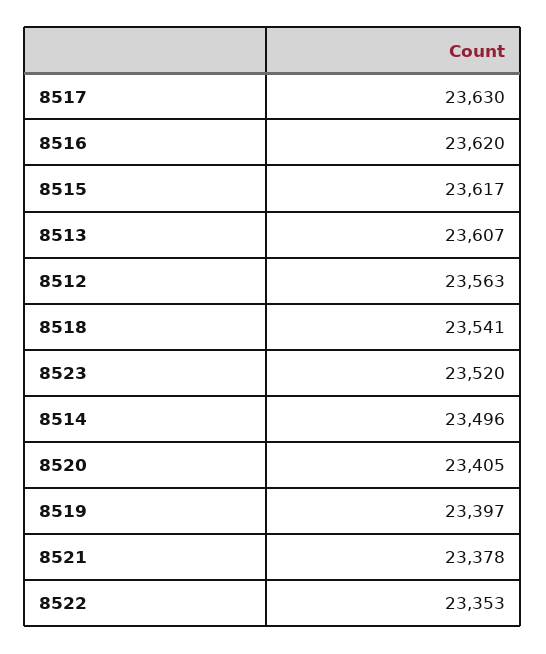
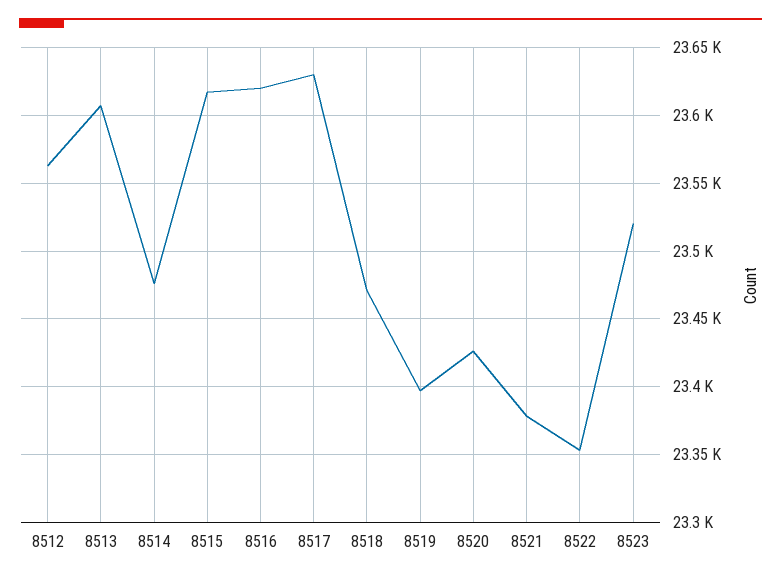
  {
    "8517": 23630,
    "8516": 23620,
    "8515": 23617,
    "8513": 23607,
    "8512": 23563,
-   "8518": 23541,
+   "8518": 23470,
    "8523": 23520,
-   "8514": 23496,
+   "8514": 23475,
-   "8520": 23405,
+   "8520": 23425,
    "8519": 23397,
    "8521": 23378,
    "8522": 23353
  }

